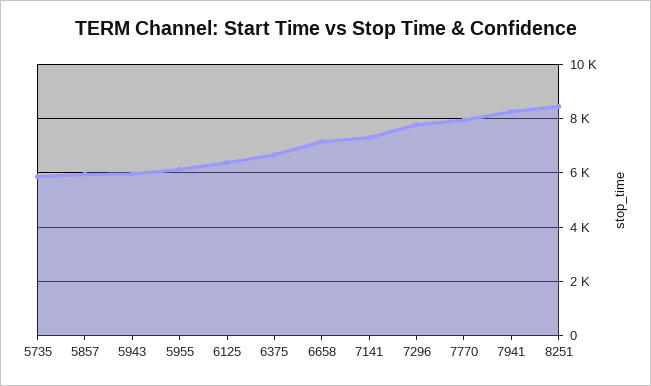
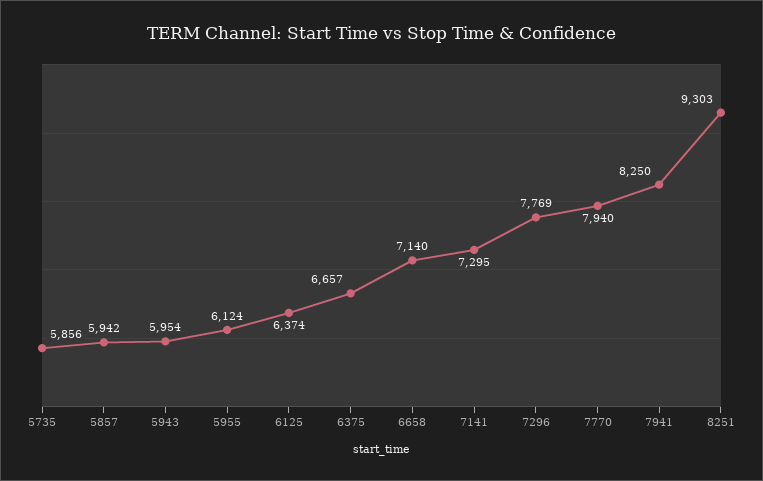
  {
    "5735": 5856,
    "5857": 5942,
    "5943": 5954,
    "5955": 6124,
    "6125": 6374,
    "6375": 6657,
    "6658": 7140,
    "7141": 7295,
    "7296": 7769,
    "7770": 7940,
    "7941": 8250,
-   "8251": 8500
+   "8251": 9303
  }

